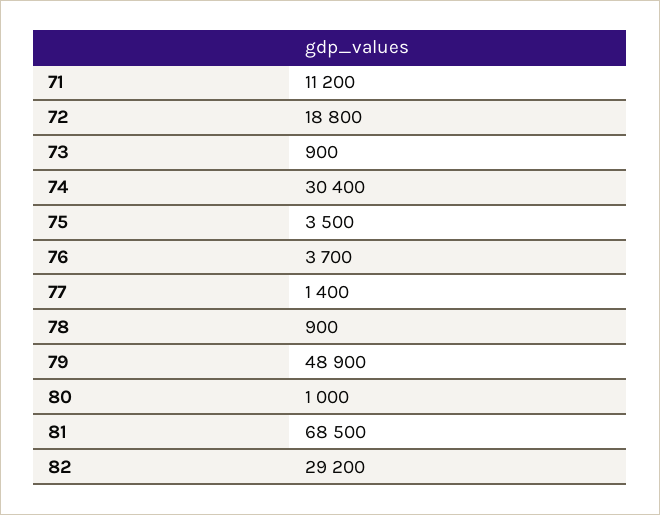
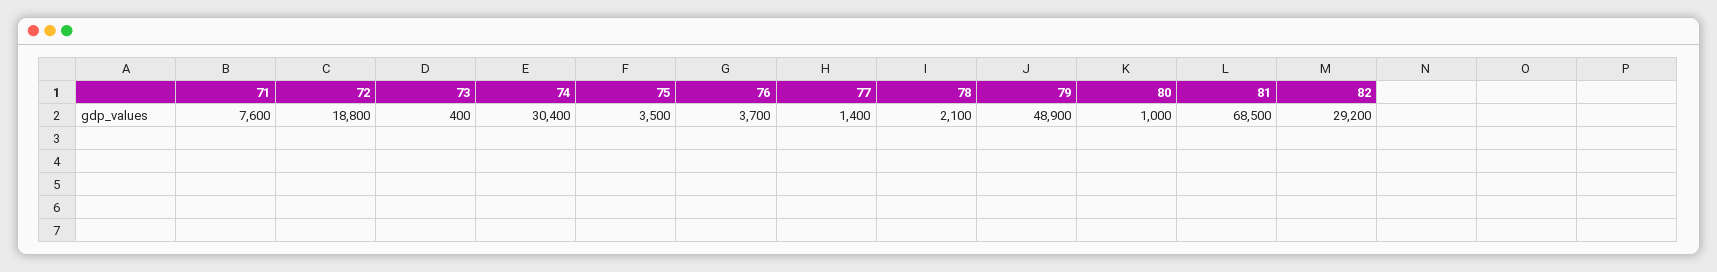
  {
-   "71": 11200,
+   "71": 7600,
    "72": 18800,
-   "73": 900,
+   "73": 400,
    "74": 30400,
    "75": 3500,
    "76": 3700,
    "77": 1400,
-   "78": 900,
+   "78": 2100,
    "79": 48900,
    "80": 1000,
    "81": 68500,
    "82": 29200
  }

